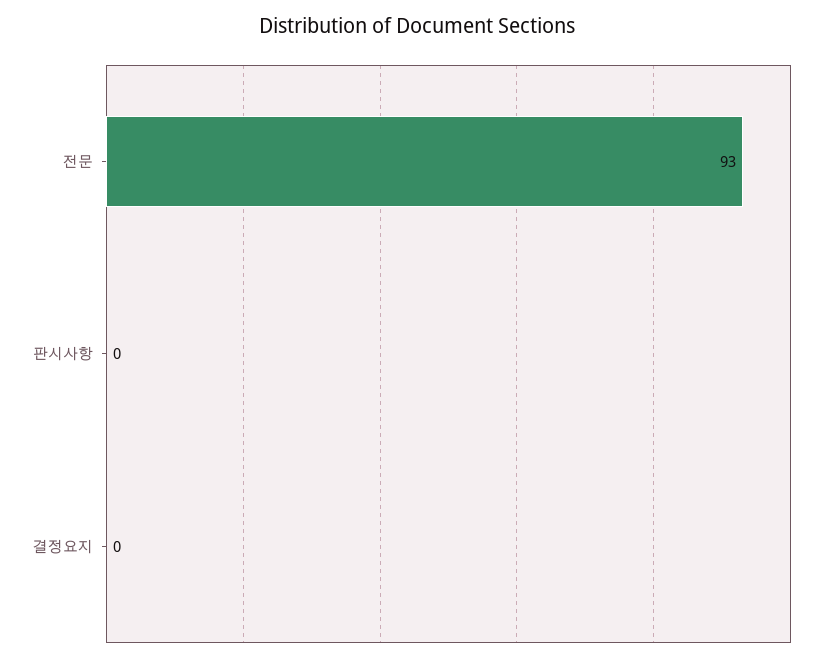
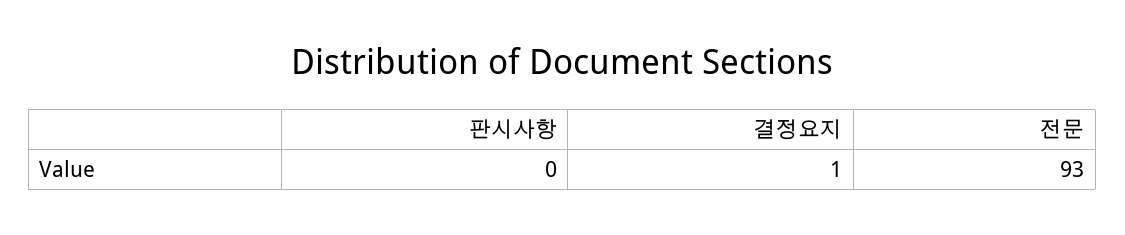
  {
    "전문": 93,
    "판시사항": 0,
-   "결정요지": 0
+   "결정요지": 1
  }

